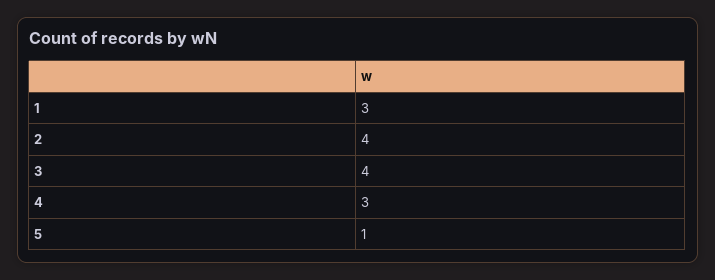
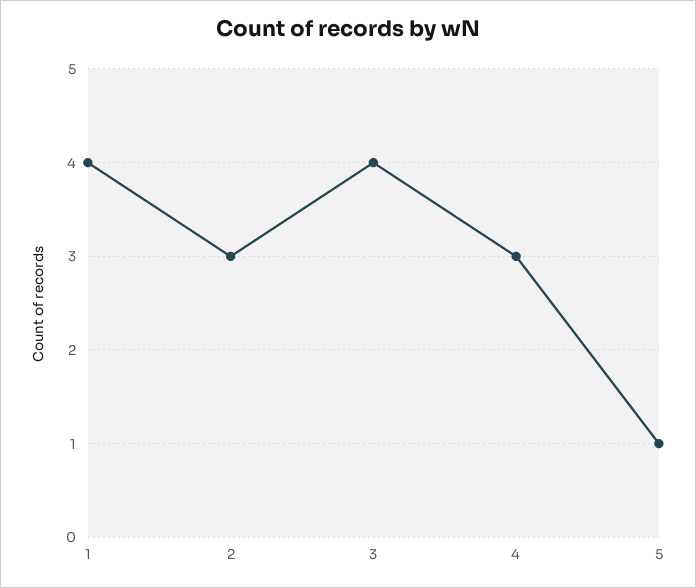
  {
-   "1": 3,
+   "1": 4,
-   "2": 4,
+   "2": 3,
    "3": 4,
    "4": 3,
    "5": 1
  }

